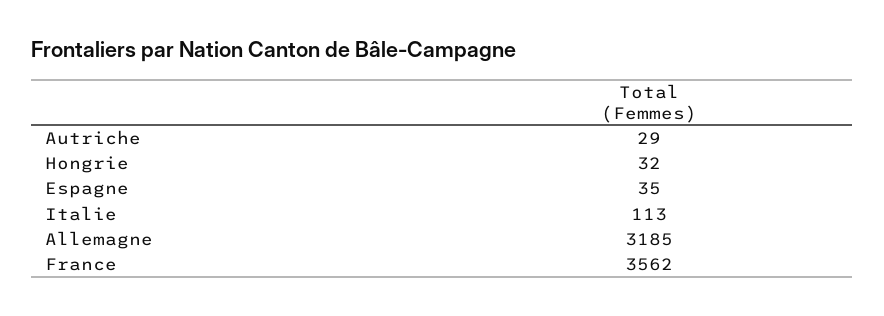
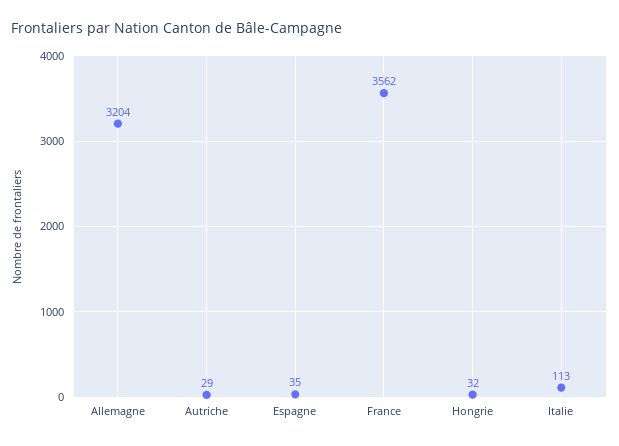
  {
    "Autriche": 29,
    "Hongrie": 32,
    "Espagne": 35,
    "Italie": 113,
-   "Allemagne": 3185,
+   "Allemagne": 3204,
    "France": 3562
  }

